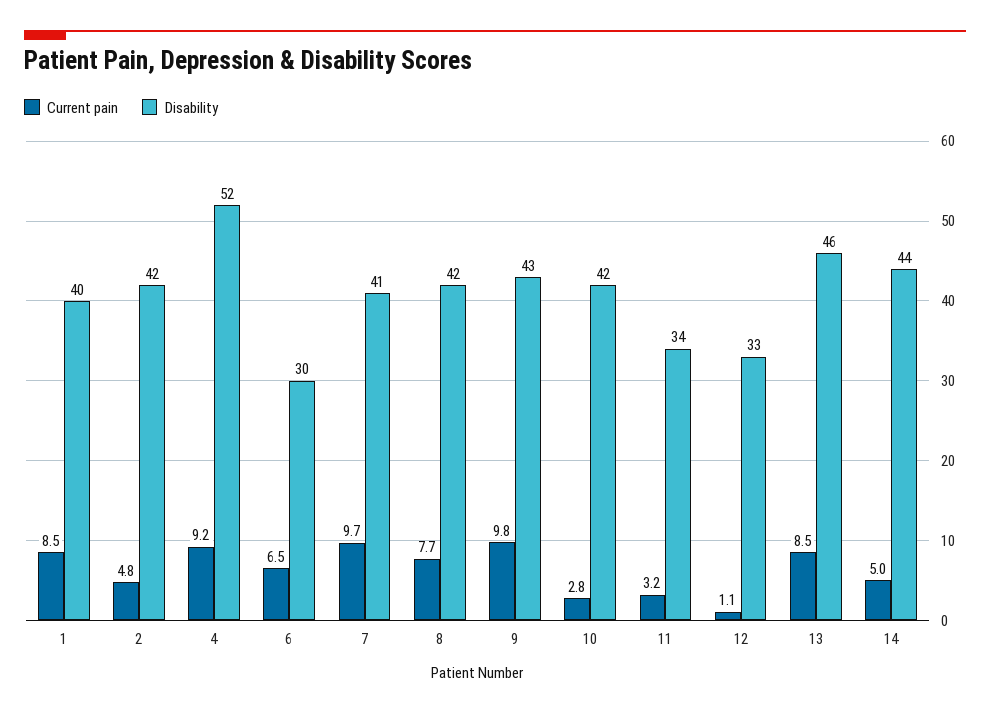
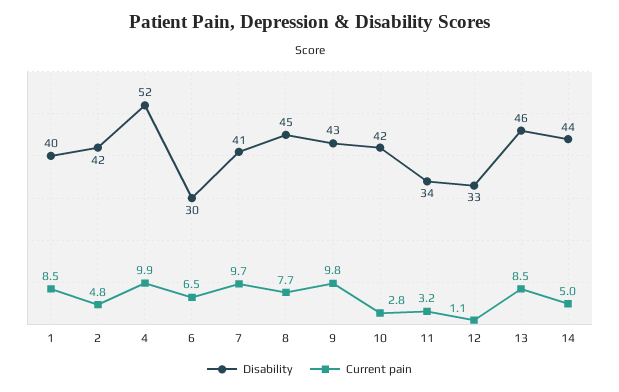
  {
    "Current pain": {
      "1": 8.5,
      "2": 4.8,
-     "4": 9.2,
+     "4": 9.9,
      "6": 6.5,
      "7": 9.7,
      "8": 7.7,
      "9": 9.8,
      "10": 2.8,
      "11": 3.2,
      "12": 1.1,
      "13": 8.5,
      "14": 5
    },
    "Disability": {
      "1": 40,
      "2": 42,
      "4": 52,
      "6": 30,
      "7": 41,
-     "8": 42,
+     "8": 45,
      "9": 43,
      "10": 42,
      "11": 34,
      "12": 33,
      "13": 46,
      "14": 44
    }
  }

